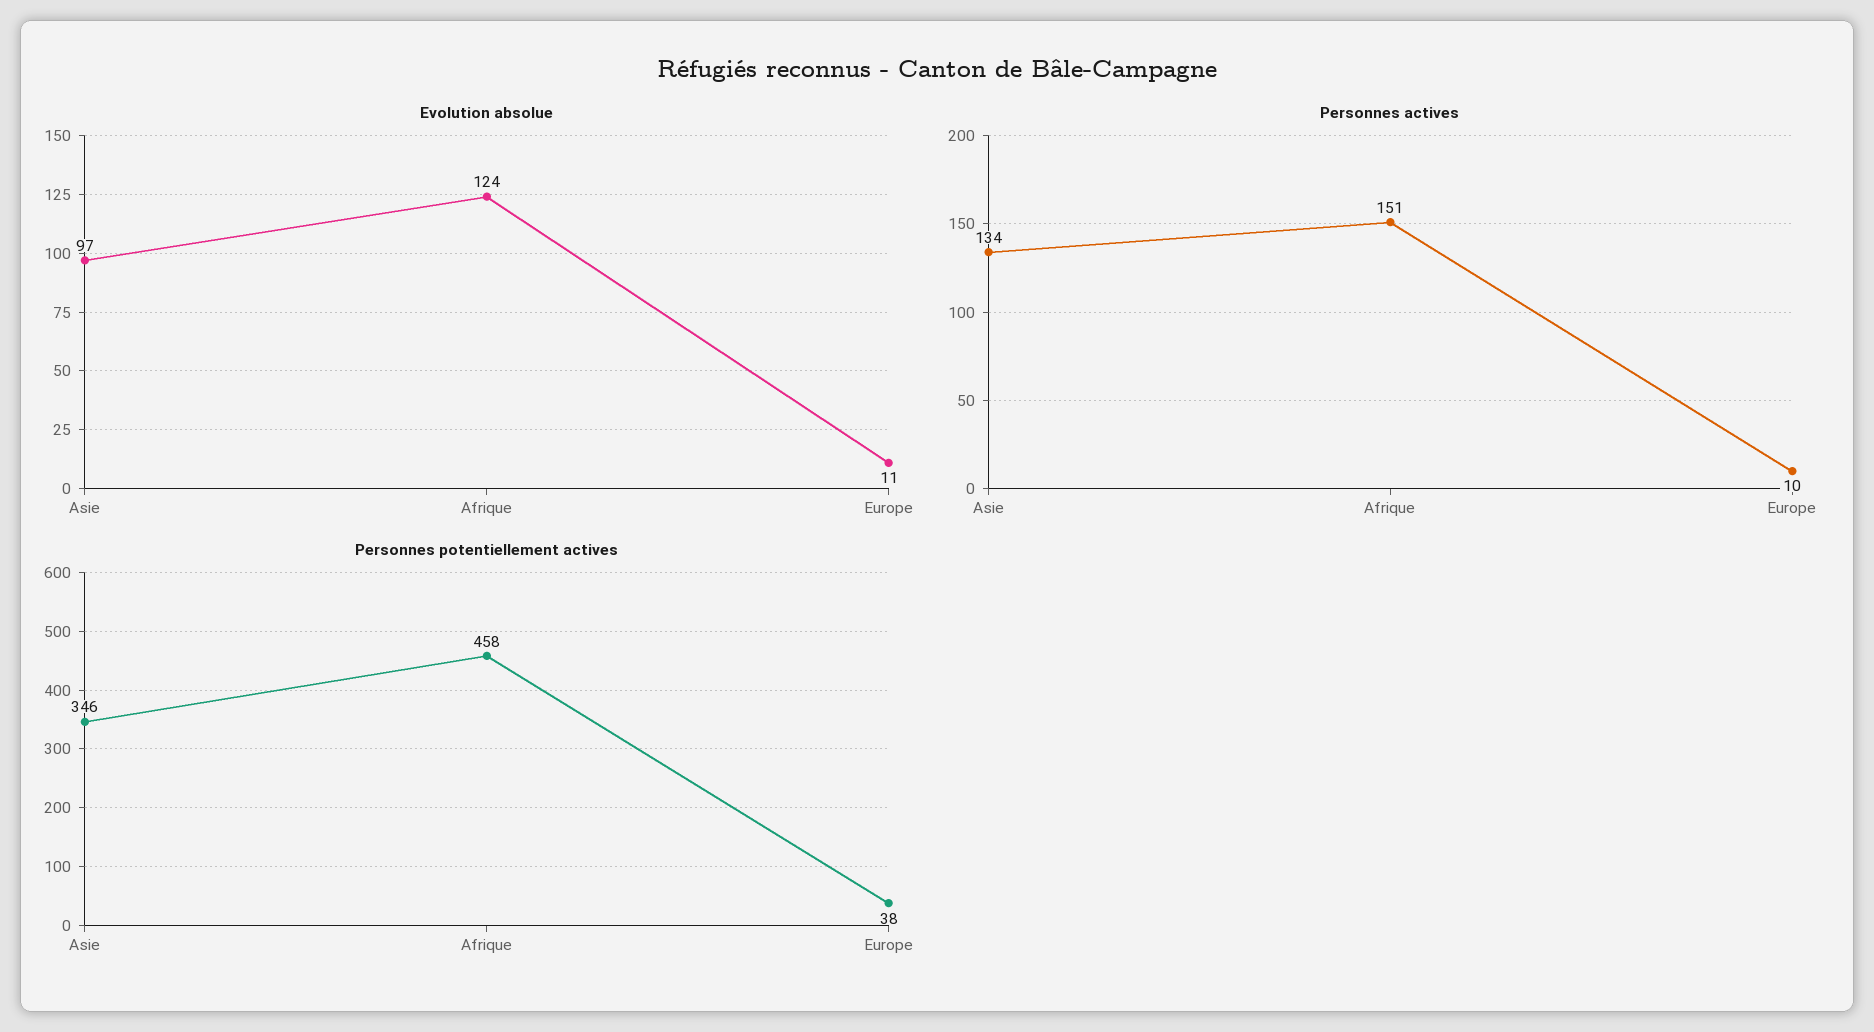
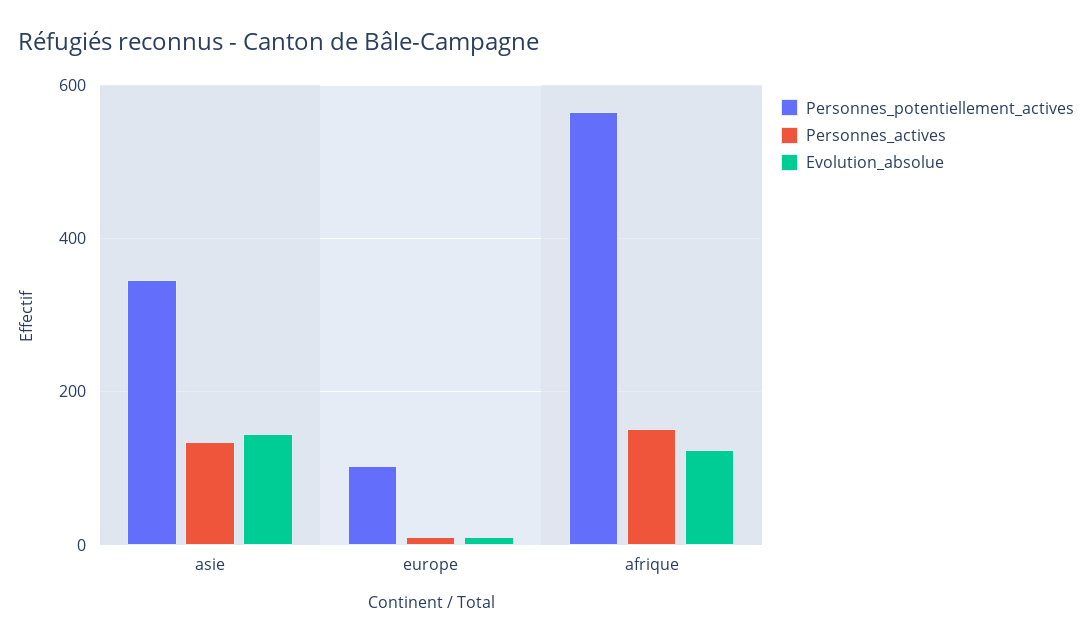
  {
    "Evolution absolue": {
-     "Asie": 97,
+     "Asie": 140,
      "Afrique": 124,
      "Europe": 11
    },
    "Personnes actives": {
      "Asie": 134,
      "Afrique": 151,
      "Europe": 10
    },
    "Personnes potentiellement actives": {
      "Asie": 346,
-     "Afrique": 458,
+     "Afrique": 560,
-     "Europe": 38
+     "Europe": 100
    }
  }

